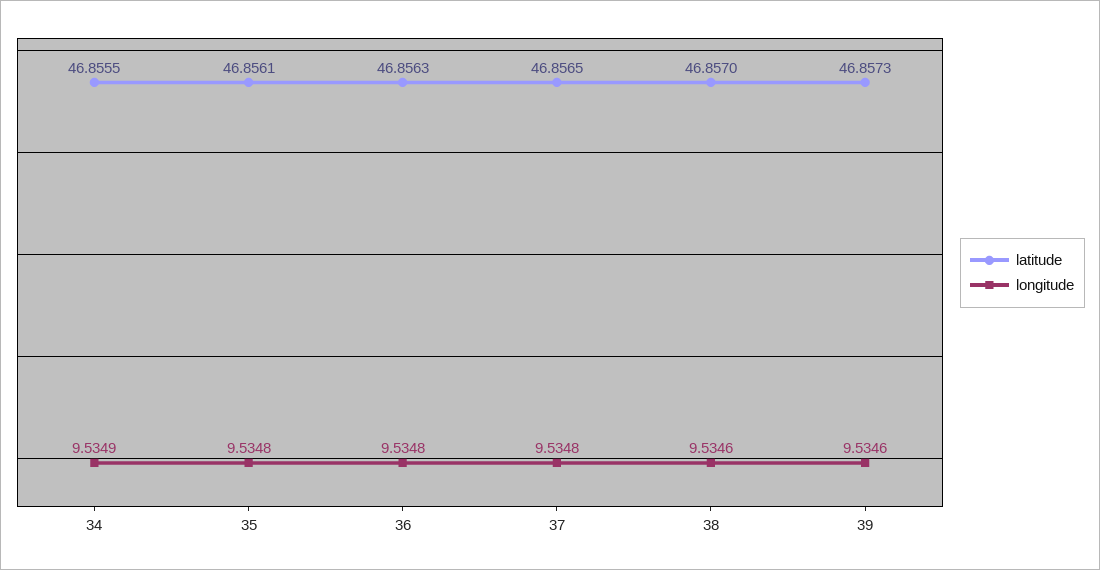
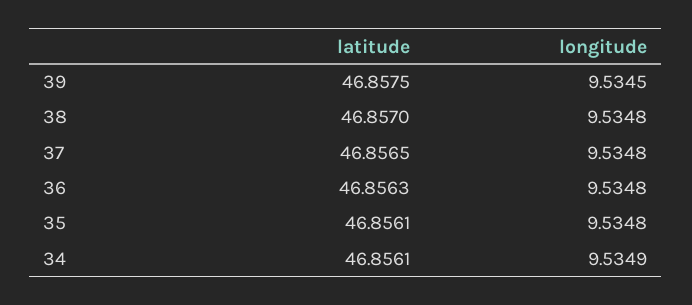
  {
    "latitude": {
-     "34": 46.8555,
+     "34": 46.8561,
      "35": 46.8561,
      "36": 46.8563,
      "37": 46.8565,
      "38": 46.857,
-     "39": 46.8573
+     "39": 46.8575
    },
    "longitude": {
      "34": 9.5349,
      "35": 9.5348,
      "36": 9.5348,
      "37": 9.5348,
-     "38": 9.5346,
+     "38": 9.5348,
-     "39": 9.5346
+     "39": 9.5345
    }
  }

